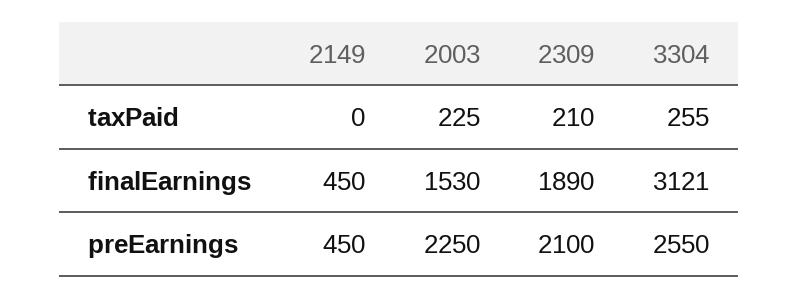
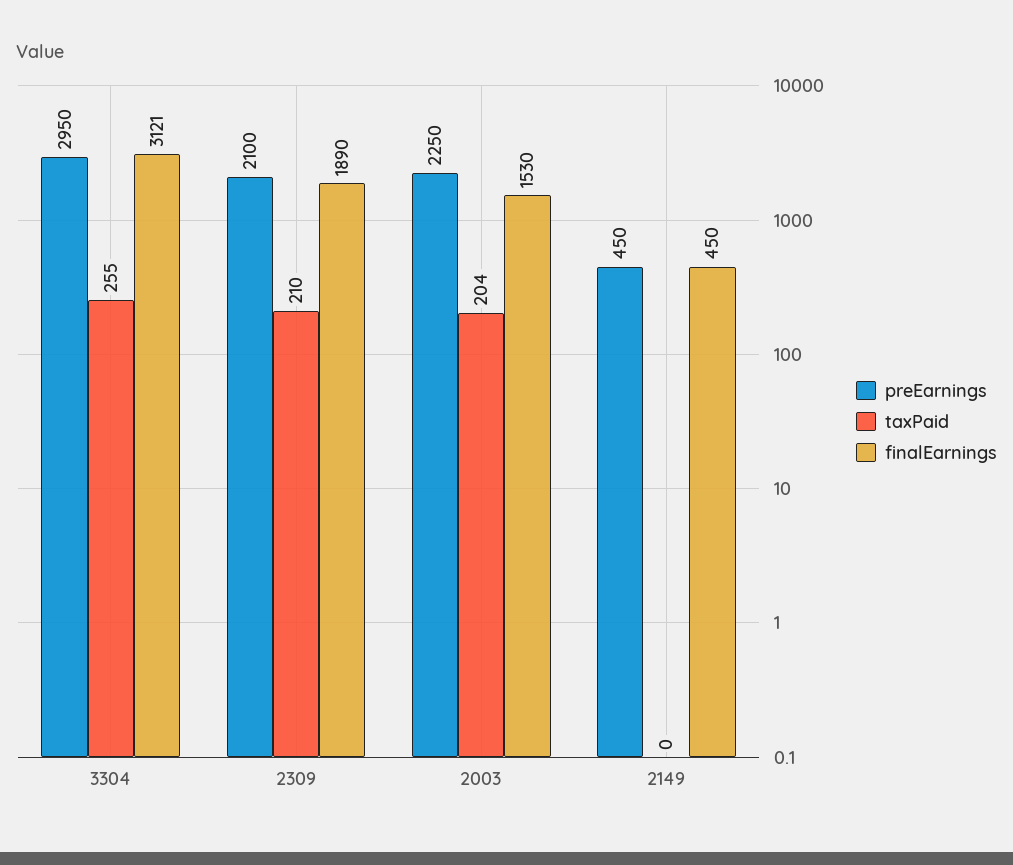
  {
    "taxPaid": {
      "2149": 0,
-     "2003": 225,
+     "2003": 204,
      "2309": 210,
      "3304": 255
    },
    "finalEarnings": {
      "2149": 450,
      "2003": 1530,
      "2309": 1890,
      "3304": 3121
    },
    "preEarnings": {
      "2149": 450,
      "2003": 2250,
      "2309": 2100,
-     "3304": 2550
+     "3304": 2950
    }
  }

